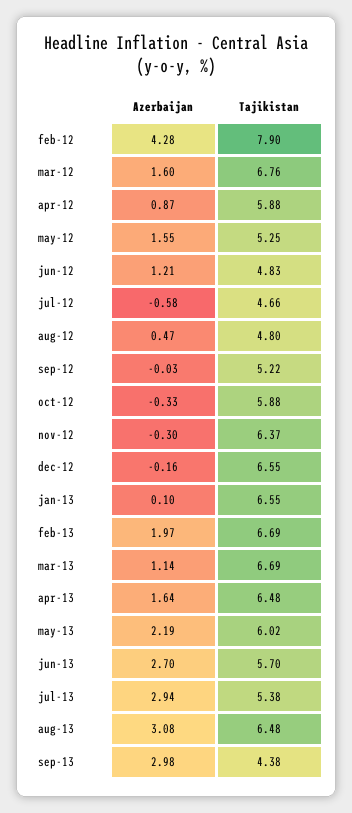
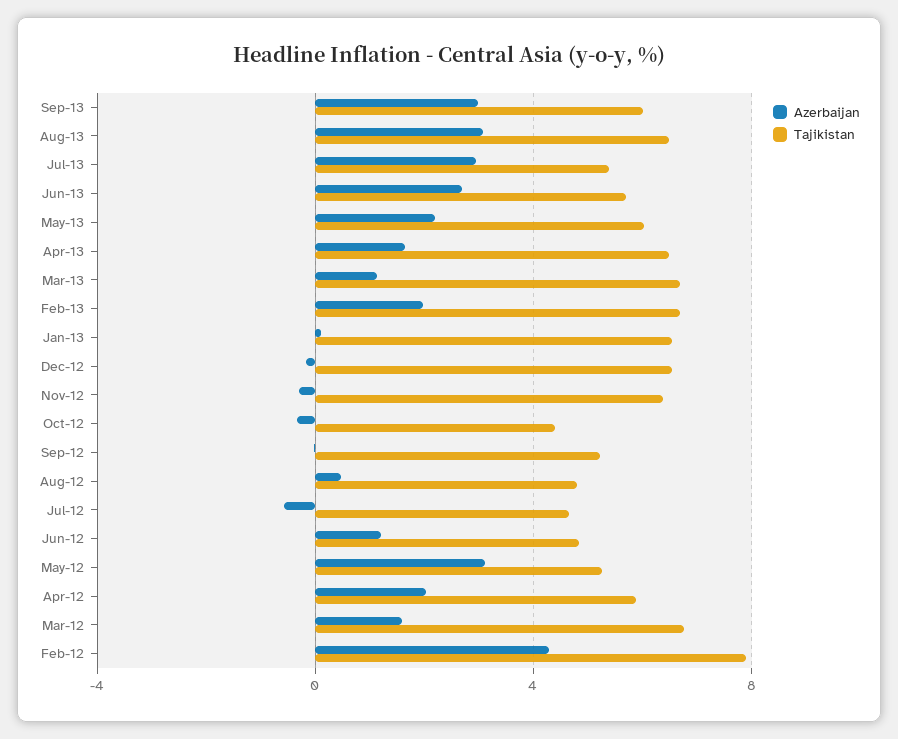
  {
    "Azerbaijan": {
      "feb-12": 4.28,
      "mar-12": 1.6,
-     "apr-12": 0.87,
+     "apr-12": 2,
-     "may-12": 1.55,
+     "may-12": 3,
      "jun-12": 1.21,
      "jul-12": -0.58,
      "aug-12": 0.47,
      "sep-12": -0.03,
      "oct-12": -0.33,
      "nov-12": -0.3,
      "dec-12": -0.16,
      "jan-13": 0.1,
      "feb-13": 1.97,
      "mar-13": 1.14,
      "apr-13": 1.64,
      "may-13": 2.19,
      "jun-13": 2.7,
      "jul-13": 2.94,
      "aug-13": 3.08,
      "sep-13": 2.98
    },
    "Tajikistan": {
      "feb-12": 7.9,
      "mar-12": 6.76,
      "apr-12": 5.88,
      "may-12": 5.25,
      "jun-12": 4.83,
      "jul-12": 4.66,
      "aug-12": 4.8,
      "sep-12": 5.22,
-     "oct-12": 5.88,
+     "oct-12": 4.5,
      "nov-12": 6.37,
      "dec-12": 6.55,
      "jan-13": 6.55,
      "feb-13": 6.69,
      "mar-13": 6.69,
      "apr-13": 6.48,
      "may-13": 6.02,
      "jun-13": 5.7,
      "jul-13": 5.38,
      "aug-13": 6.48,
-     "sep-13": 4.38
+     "sep-13": 6
    }
  }

